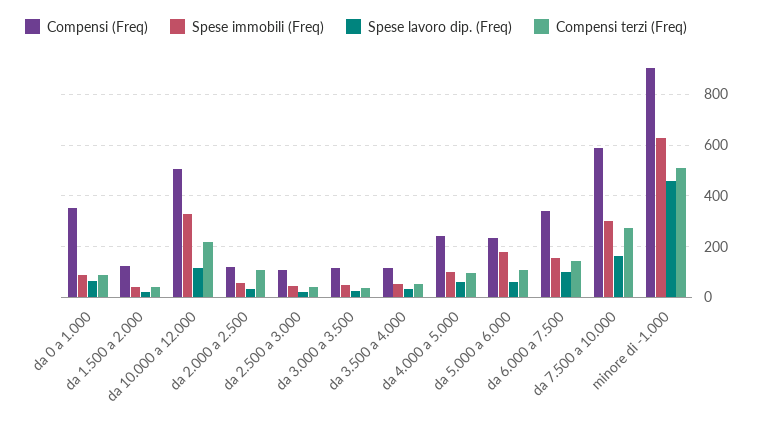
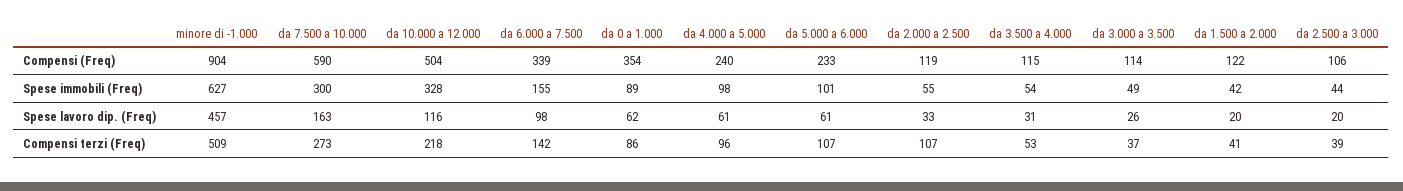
  {
    "Compensi (Freq)": {
      "da 0 a 1.000": 354,
      "da 1.500 a 2.000": 122,
      "da 10.000 a 12.000": 504,
      "da 2.000 a 2.500": 119,
      "da 2.500 a 3.000": 106,
      "da 3.000 a 3.500": 114,
      "da 3.500 a 4.000": 115,
      "da 4.000 a 5.000": 240,
      "da 5.000 a 6.000": 233,
      "da 6.000 a 7.500": 339,
      "da 7.500 a 10.000": 590,
      "minore di -1.000": 904
    },
    "Spese immobili (Freq)": {
      "da 0 a 1.000": 89,
      "da 1.500 a 2.000": 42,
      "da 10.000 a 12.000": 328,
      "da 2.000 a 2.500": 55,
      "da 2.500 a 3.000": 44,
      "da 3.000 a 3.500": 49,
      "da 3.500 a 4.000": 54,
      "da 4.000 a 5.000": 98,
-     "da 5.000 a 6.000": 175,
+     "da 5.000 a 6.000": 101,
      "da 6.000 a 7.500": 155,
      "da 7.500 a 10.000": 300,
      "minore di -1.000": 627
    },
    "Spese lavoro dip. (Freq)": {
      "da 0 a 1.000": 62,
      "da 1.500 a 2.000": 20,
      "da 10.000 a 12.000": 116,
      "da 2.000 a 2.500": 33,
      "da 2.500 a 3.000": 20,
      "da 3.000 a 3.500": 26,
      "da 3.500 a 4.000": 31,
      "da 4.000 a 5.000": 61,
      "da 5.000 a 6.000": 61,
      "da 6.000 a 7.500": 98,
      "da 7.500 a 10.000": 163,
      "minore di -1.000": 457
    },
    "Compensi terzi (Freq)": {
      "da 0 a 1.000": 86,
      "da 1.500 a 2.000": 41,
      "da 10.000 a 12.000": 218,
      "da 2.000 a 2.500": 107,
      "da 2.500 a 3.000": 39,
      "da 3.000 a 3.500": 37,
      "da 3.500 a 4.000": 53,
      "da 4.000 a 5.000": 96,
      "da 5.000 a 6.000": 107,
      "da 6.000 a 7.500": 142,
      "da 7.500 a 10.000": 273,
      "minore di -1.000": 509
    }
  }

